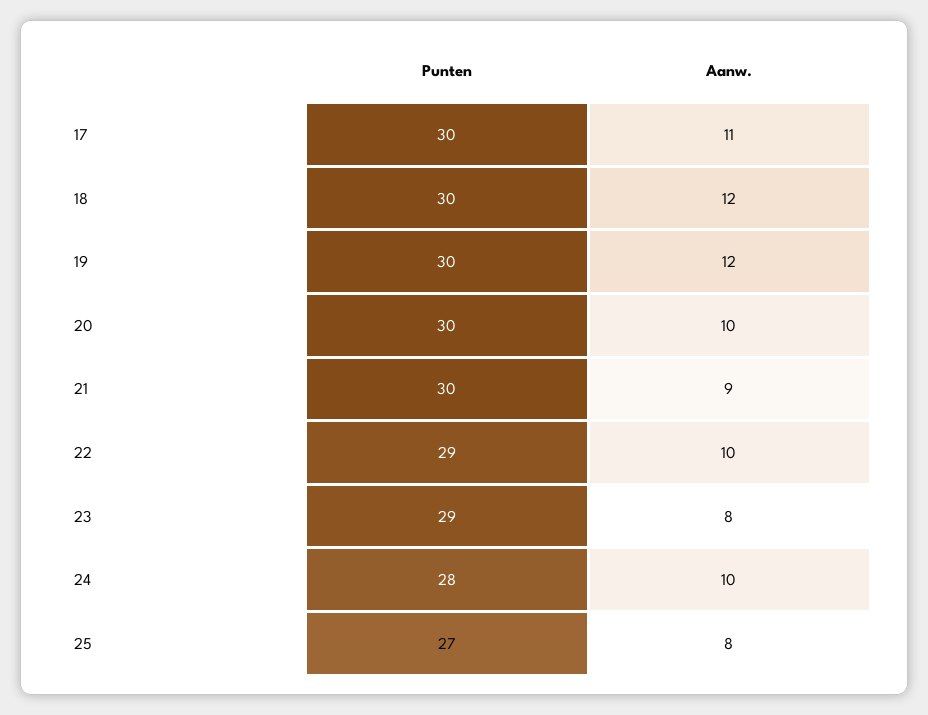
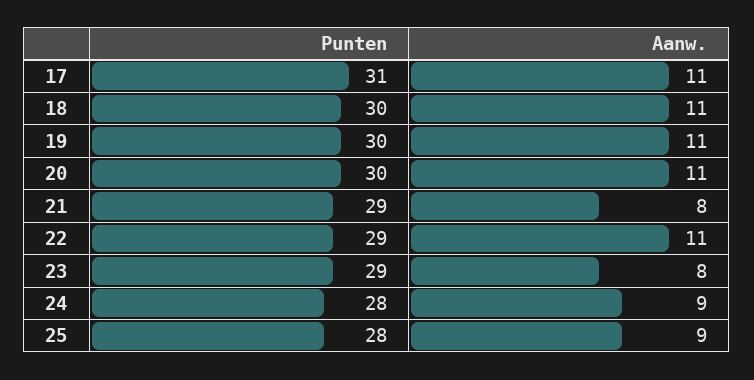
  {
    "Punten": {
-     "17": 30,
+     "17": 31,
      "18": 30,
      "19": 30,
      "20": 30,
-     "21": 30,
+     "21": 29,
      "22": 29,
      "23": 29,
      "24": 28,
-     "25": 27
+     "25": 28
    },
    "Aanw.": {
      "17": 11,
-     "18": 12,
+     "18": 11,
-     "19": 12,
+     "19": 11,
-     "20": 10,
+     "20": 11,
-     "21": 9,
+     "21": 8,
-     "22": 10,
+     "22": 11,
      "23": 8,
-     "24": 10,
+     "24": 9,
-     "25": 8
+     "25": 9
    }
  }

